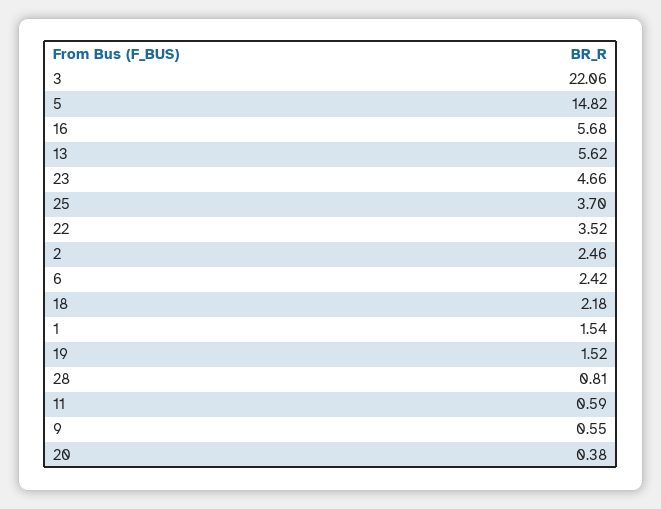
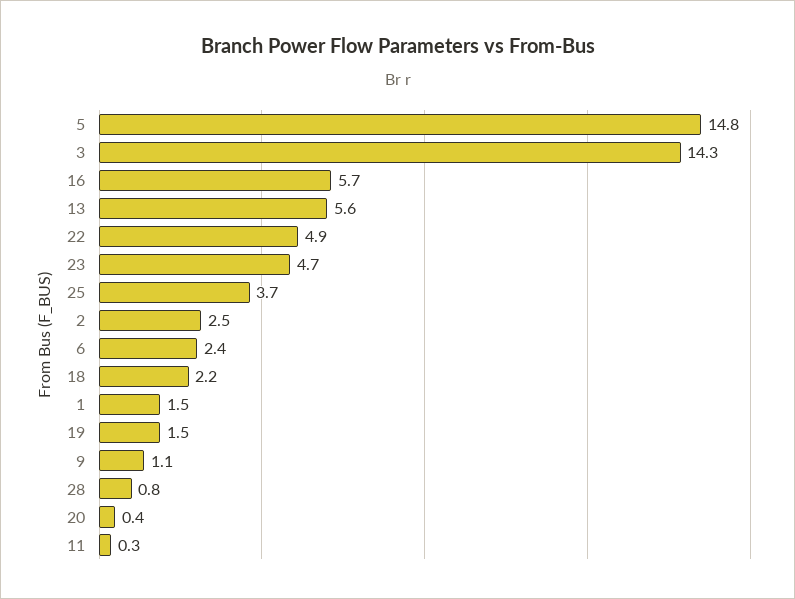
  {
-   "3": 22.06,
+   "3": 14.3,
    "5": 14.82,
    "16": 5.68,
    "13": 5.62,
    "23": 4.66,
    "25": 3.7,
-   "22": 3.52,
+   "22": 4.9,
    "2": 2.46,
    "6": 2.42,
    "18": 2.18,
    "1": 1.54,
    "19": 1.52,
    "28": 0.81,
-   "11": 0.59,
+   "11": 0.3,
-   "9": 0.55,
+   "9": 1.1,
    "20": 0.38
  }

